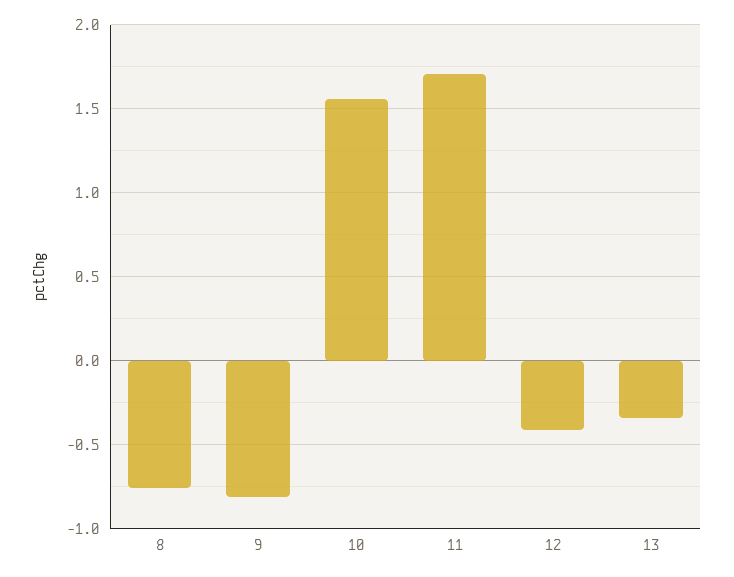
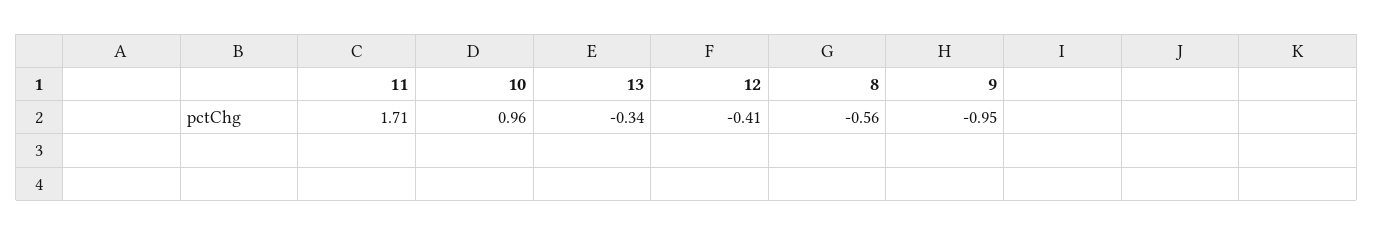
  {
-   "8": -0.75,
+   "8": -0.56,
-   "9": -0.8,
+   "9": -0.95,
-   "10": 1.55,
+   "10": 0.96,
    "11": 1.71,
    "12": -0.41,
    "13": -0.34
  }

